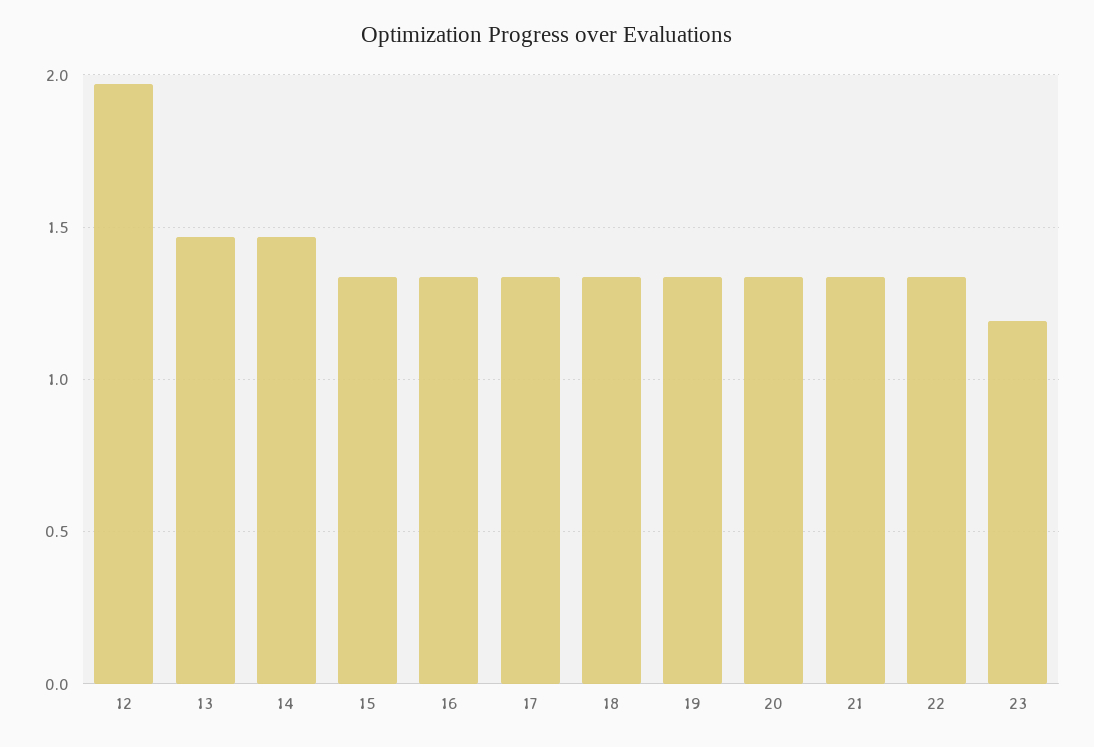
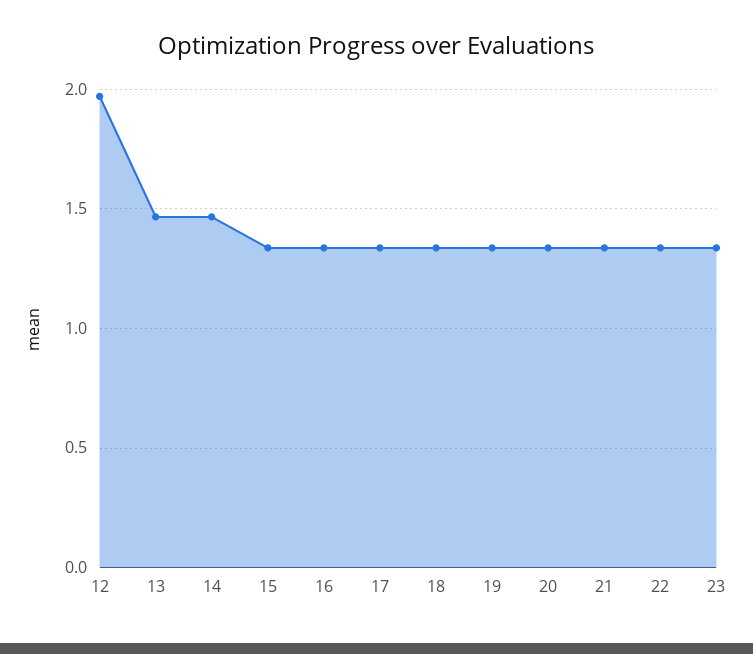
  {
    "12": 1.95,
    "13": 1.45,
    "14": 1.45,
    "15": 1.35,
    "16": 1.35,
    "17": 1.35,
    "18": 1.35,
    "19": 1.35,
    "20": 1.35,
    "21": 1.35,
    "22": 1.35,
-   "23": 1.2
+   "23": 1.35
  }

